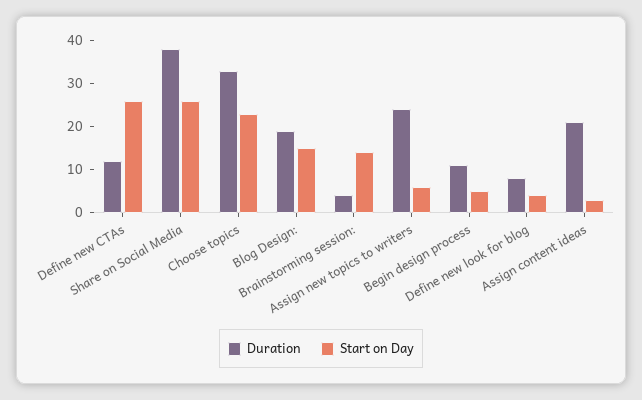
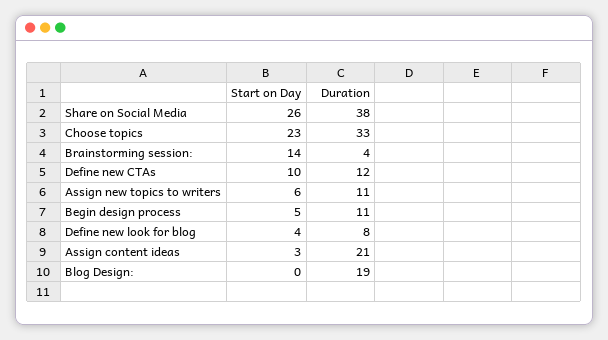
  {
    "Duration": {
      "Define new CTAs": 12,
      "Share on Social Media": 38,
      "Choose topics": 33,
      "Blog Design:": 19,
      "Brainstorming session:": 4,
-     "Assign new topics to writers": 25,
+     "Assign new topics to writers": 11,
      "Begin design process": 11,
      "Define new look for blog": 8,
      "Assign content ideas": 21
    },
    "Start on Day": {
-     "Define new CTAs": 25,
+     "Define new CTAs": 10,
      "Share on Social Media": 26,
      "Choose topics": 23,
-     "Blog Design:": 15,
+     "Blog Design:": 0,
      "Brainstorming session:": 14,
      "Assign new topics to writers": 6,
      "Begin design process": 5,
      "Define new look for blog": 4,
      "Assign content ideas": 3
    }
  }

